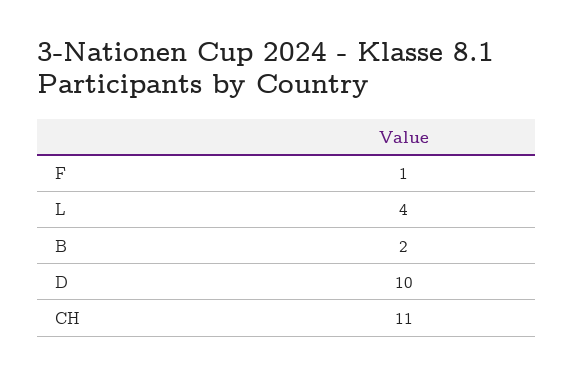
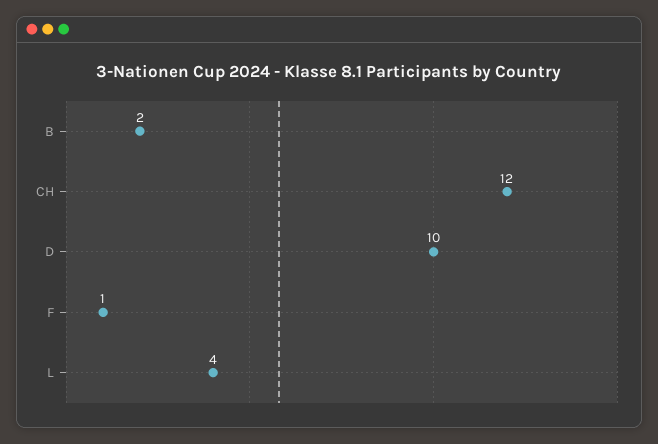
  {
    "F": 1,
    "L": 4,
    "B": 2,
    "D": 10,
-   "CH": 11
+   "CH": 12
  }

